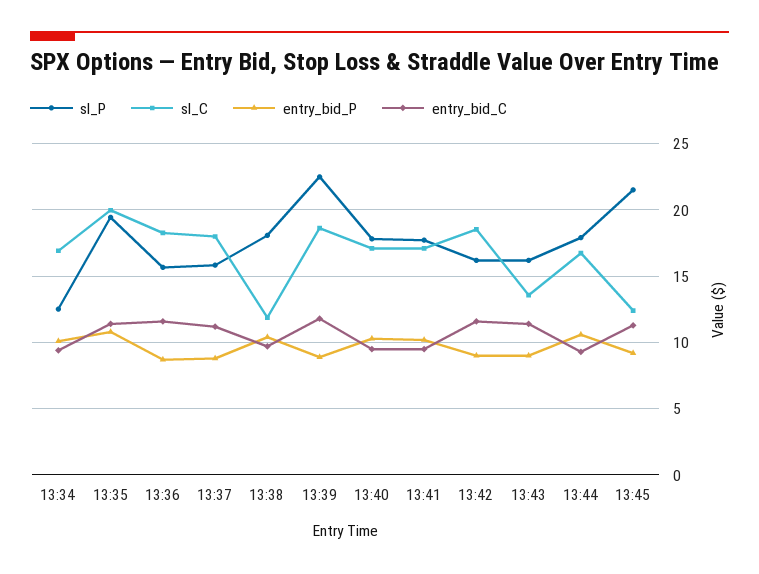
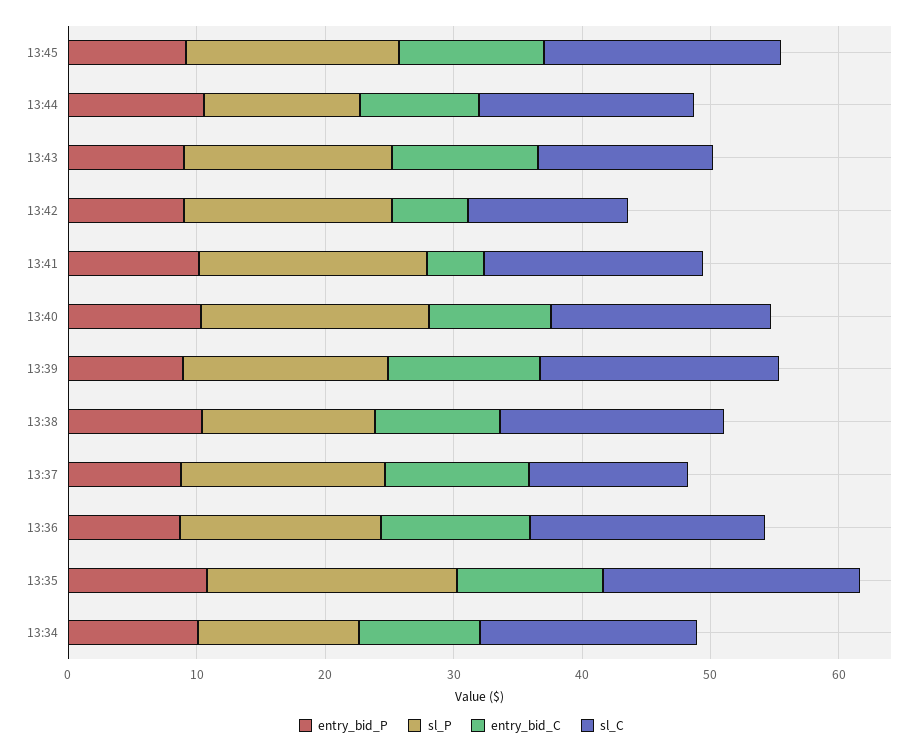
  {
    "sl_P": {
      "13:34": 12.5,
      "13:35": 19.5,
      "13:36": 15.5,
      "13:37": 16,
-     "13:38": 18,
+     "13:38": 14,
-     "13:39": 22.5,
+     "13:39": 16,
      "13:40": 18,
      "13:41": 17.5,
      "13:42": 16,
      "13:43": 16,
-     "13:44": 18,
+     "13:44": 12,
-     "13:45": 21.5
+     "13:45": 16
    },
    "sl_C": {
      "13:34": 17,
      "13:35": 20,
      "13:36": 18.5,
-     "13:37": 18,
+     "13:37": 12,
-     "13:38": 12,
+     "13:38": 18,
      "13:39": 18.5,
      "13:40": 17,
      "13:41": 17,
-     "13:42": 18.5,
+     "13:42": 12,
      "13:43": 13.5,
      "13:44": 16.5,
-     "13:45": 12.5
+     "13:45": 18
    },
    "entry_bid_P": {
      "13:34": 10,
      "13:35": 11,
      "13:36": 8.5,
      "13:37": 9,
      "13:38": 10.5,
      "13:39": 9,
      "13:40": 10.5,
      "13:41": 10,
      "13:42": 9,
      "13:43": 9,
      "13:44": 10.5,
      "13:45": 9
    },
    "entry_bid_C": {
      "13:34": 9.5,
      "13:35": 11.5,
      "13:36": 11.5,
      "13:37": 11,
      "13:38": 9.5,
      "13:39": 12,
      "13:40": 9.5,
-     "13:41": 9.5,
+     "13:41": 4,
-     "13:42": 11.5,
+     "13:42": 6,
      "13:43": 11.5,
      "13:44": 9.5,
      "13:45": 11.5
    }
  }

